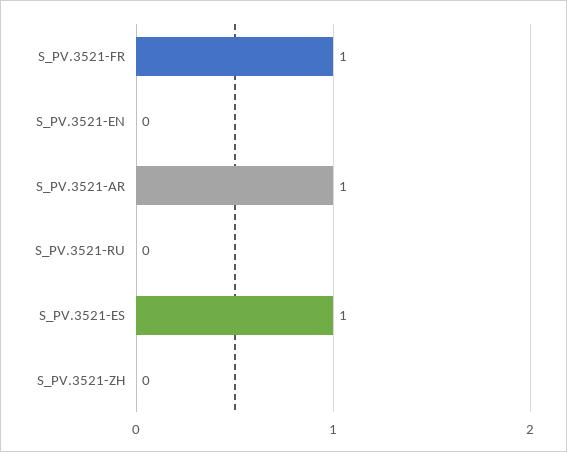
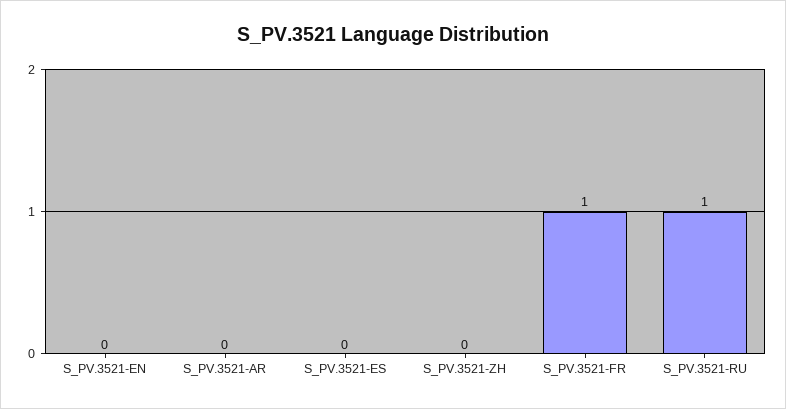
  {
    "S_PV.3521-FR": 1,
    "S_PV.3521-EN": 0,
-   "S_PV.3521-AR": 1,
+   "S_PV.3521-AR": 0,
-   "S_PV.3521-RU": 0,
+   "S_PV.3521-RU": 1,
-   "S_PV.3521-ES": 1,
+   "S_PV.3521-ES": 0,
    "S_PV.3521-ZH": 0
  }

